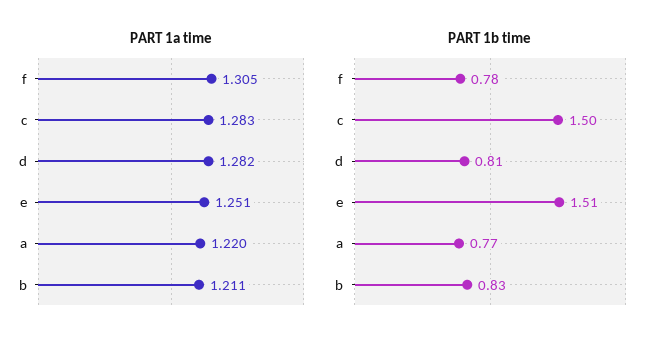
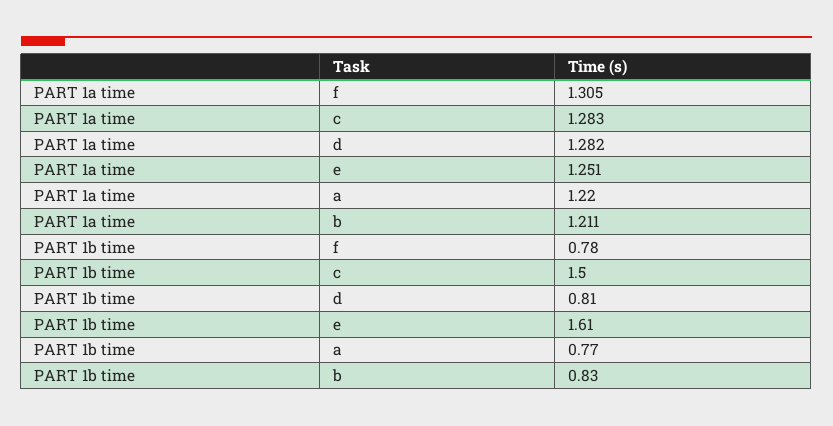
  {
    "PART 1a time": {
      "f": 1.305,
      "c": 1.283,
      "d": 1.282,
      "e": 1.251,
      "a": 1.22,
      "b": 1.211
    },
    "PART 1b time": {
      "f": 0.78,
      "c": 1.5,
      "d": 0.81,
-     "e": 1.51,
+     "e": 1.61,
      "a": 0.77,
      "b": 0.83
    }
  }

